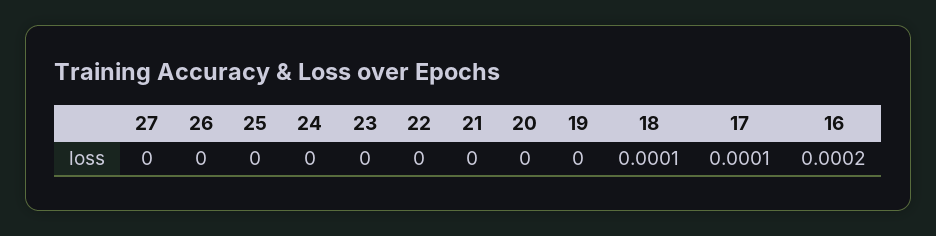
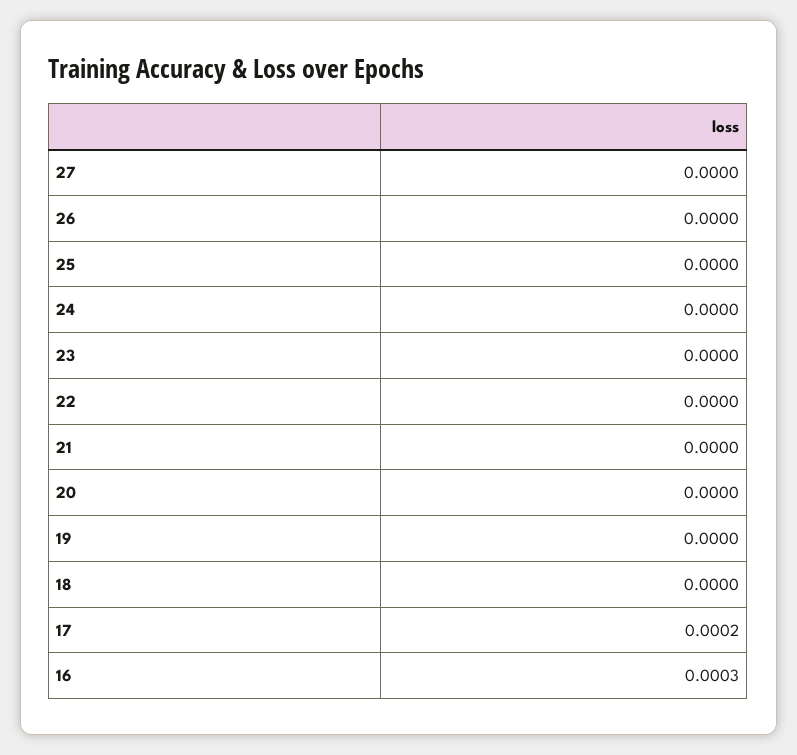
  {
    "27": 0,
    "26": 0,
    "25": 0,
    "24": 0,
    "23": 0,
    "22": 0,
    "21": 0,
    "20": 0,
    "19": 0,
-   "18": 0.0001,
+   "18": 0,
-   "17": 0.0001,
+   "17": 0.0002,
-   "16": 0.0002
+   "16": 0.0003
  }

